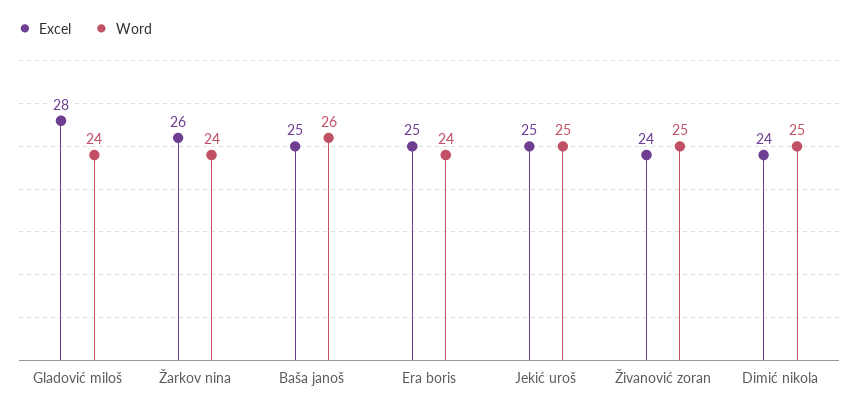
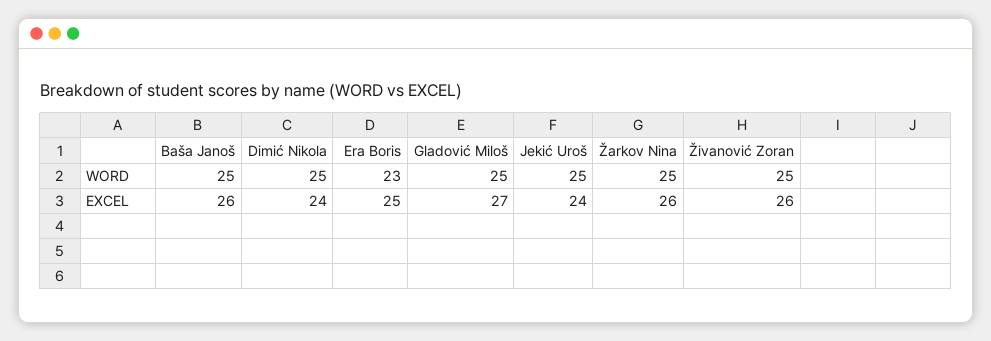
  {
    "Excel": {
-     "Gladović miloš": 28,
+     "Gladović miloš": 27,
      "Žarkov nina": 26,
-     "Baša janoš": 25,
+     "Baša janoš": 26,
      "Era boris": 25,
-     "Jekić uroš": 25,
+     "Jekić uroš": 24,
-     "Živanović zoran": 24,
+     "Živanović zoran": 26,
      "Dimić nikola": 24
    },
    "Word": {
-     "Gladović miloš": 24,
+     "Gladović miloš": 25,
-     "Žarkov nina": 24,
+     "Žarkov nina": 25,
-     "Baša janoš": 26,
+     "Baša janoš": 25,
-     "Era boris": 24,
+     "Era boris": 23,
      "Jekić uroš": 25,
      "Živanović zoran": 25,
      "Dimić nikola": 25
    }
  }

